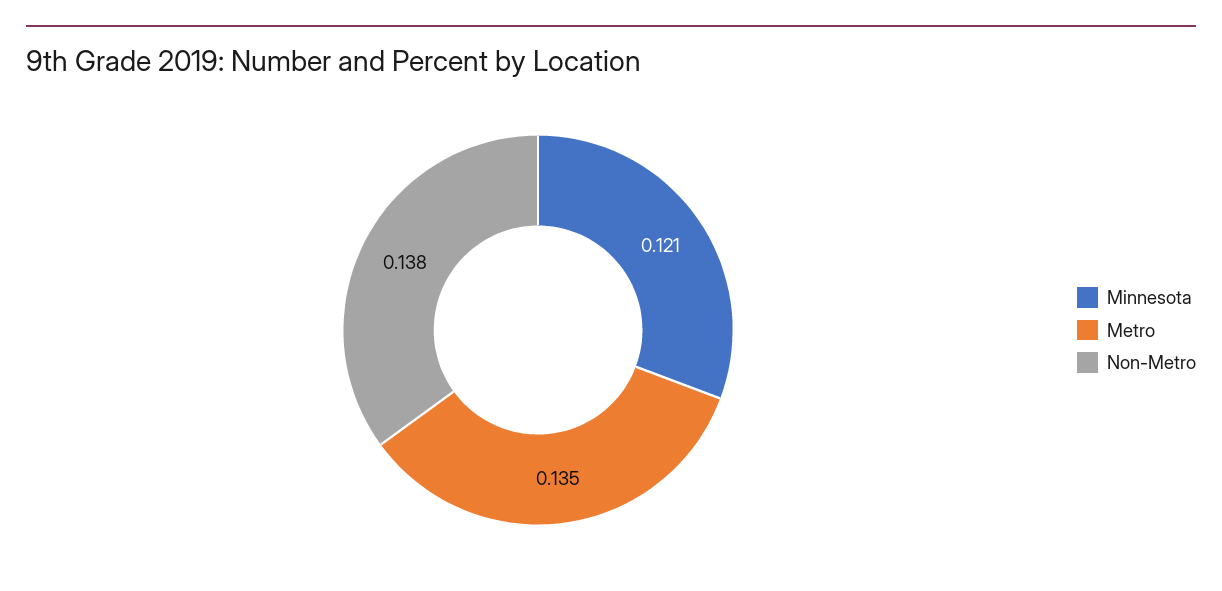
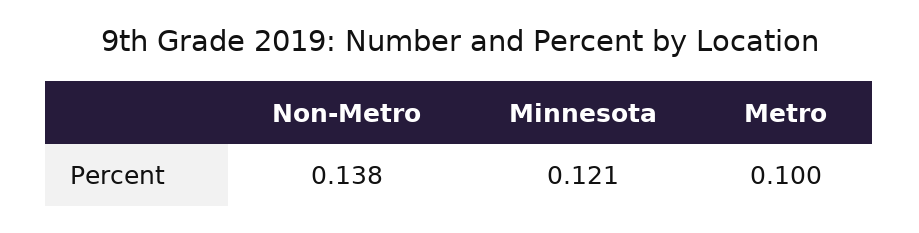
  {
    "Minnesota": 0.121,
-   "Metro": 0.135,
+   "Metro": 0.1,
    "Non-Metro": 0.138
  }

